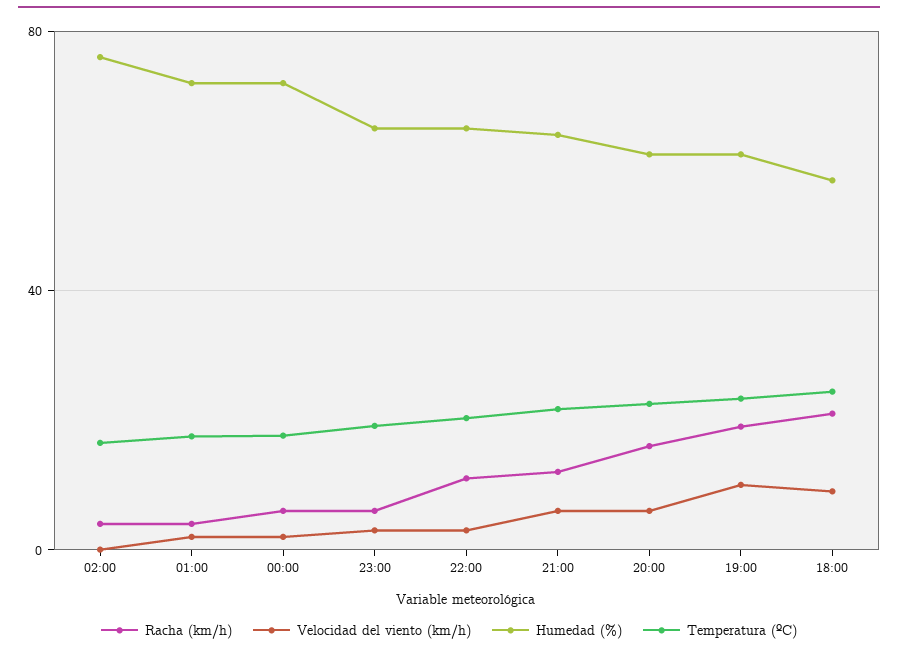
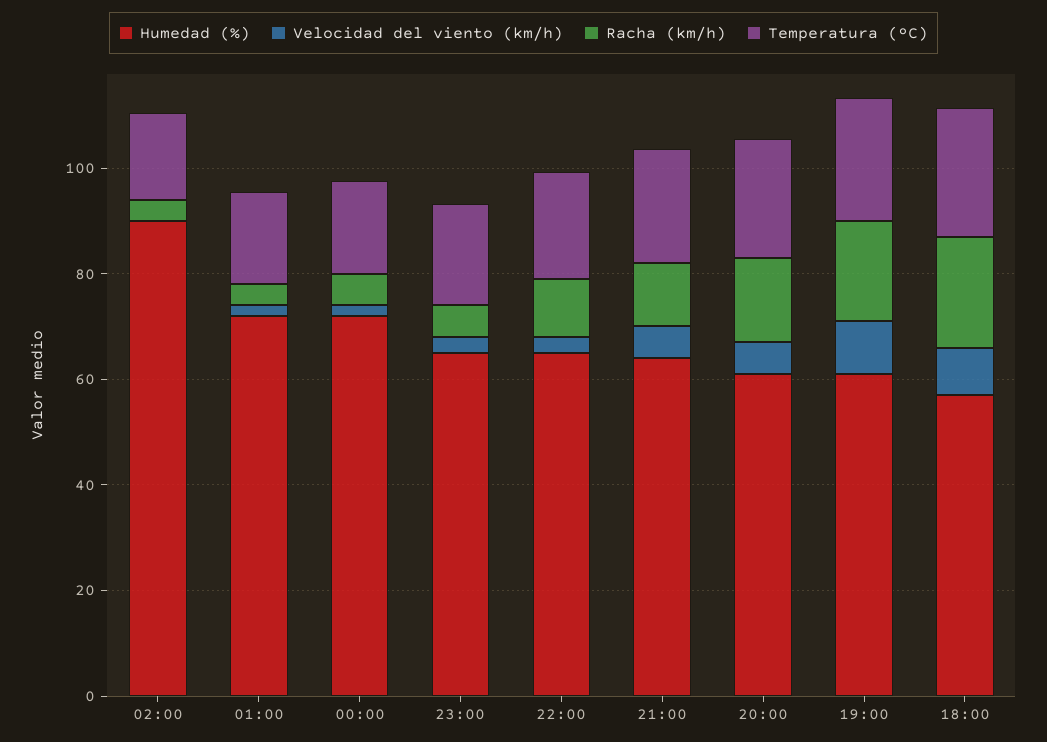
  {
    "Racha (km/h)": {
      "02:00": 5,
      "01:00": 5,
      "00:00": 5,
      "23:00": 5,
      "22:00": 10,
      "21:00": 10,
      "20:00": 15,
      "19:00": 20,
      "18:00": 20
    },
    "Velocidad del viento (km/h)": {
      "02:00": 0,
      "01:00": 0,
      "00:00": 0,
      "23:00": 5,
      "22:00": 5,
      "21:00": 5,
      "20:00": 5,
      "19:00": 10,
      "18:00": 10
    },
    "Humedad (%)": {
-     "02:00": 75,
+     "02:00": 90,
      "01:00": 70,
      "00:00": 70,
      "23:00": 65,
      "22:00": 65,
      "21:00": 65,
      "20:00": 60,
      "19:00": 60,
      "18:00": 55
    },
    "Temperatura (ºC)": {
      "02:00": 15,
      "01:00": 20,
      "00:00": 20,
      "23:00": 20,
      "22:00": 20,
      "21:00": 20,
      "20:00": 25,
      "19:00": 25,
      "18:00": 25
    }
  }

